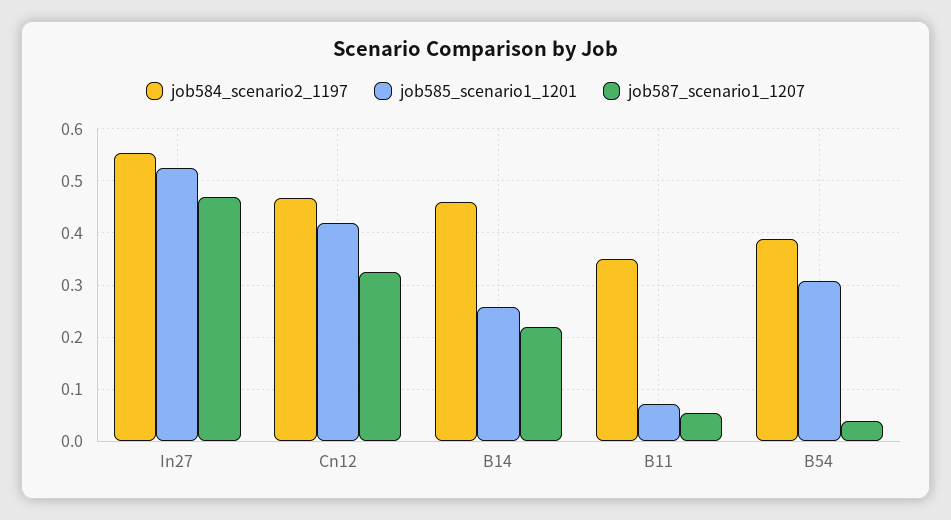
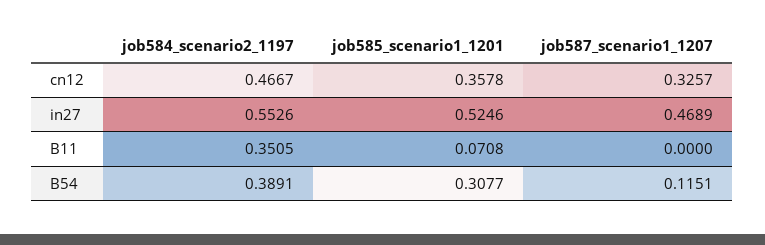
  {
    "job584_scenario2_1197": {
      "In27": 0.5526,
      "Cn12": 0.4667,
-     "B14": 0.46,
      "B11": 0.3505,
      "B54": 0.3891
    },
    "job585_scenario1_1201": {
      "In27": 0.5246,
-     "Cn12": 0.42,
+     "Cn12": 0.3578,
-     "B14": 0.26,
      "B11": 0.0708,
      "B54": 0.3077
    },
    "job587_scenario1_1207": {
      "In27": 0.4689,
      "Cn12": 0.3257,
-     "B14": 0.22,
-     "B11": 0.06,
+     "B11": 0,
-     "B54": 0.04
+     "B54": 0.1151
    }
  }

